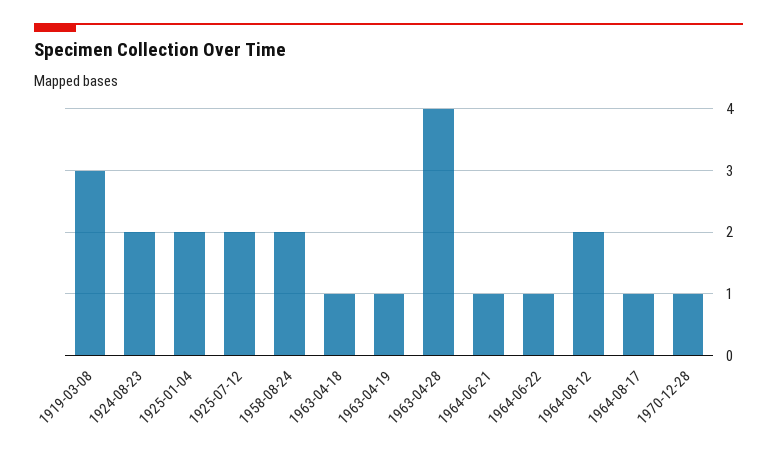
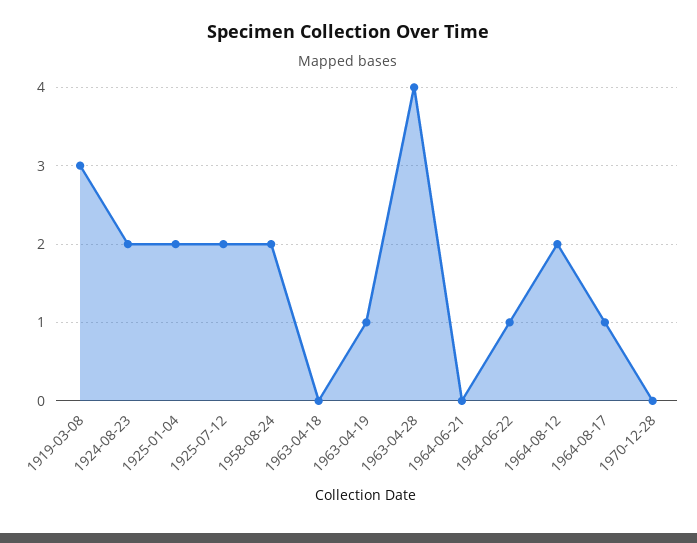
  {
    "1919-03-08": 3,
    "1924-08-23": 2,
    "1925-01-04": 2,
    "1925-07-12": 2,
    "1958-08-24": 2,
-   "1963-04-18": 1,
+   "1963-04-18": 0,
    "1963-04-19": 1,
    "1963-04-28": 4,
-   "1964-06-21": 1,
+   "1964-06-21": 0,
    "1964-06-22": 1,
    "1964-08-12": 2,
    "1964-08-17": 1,
-   "1970-12-28": 1
+   "1970-12-28": 0
  }

